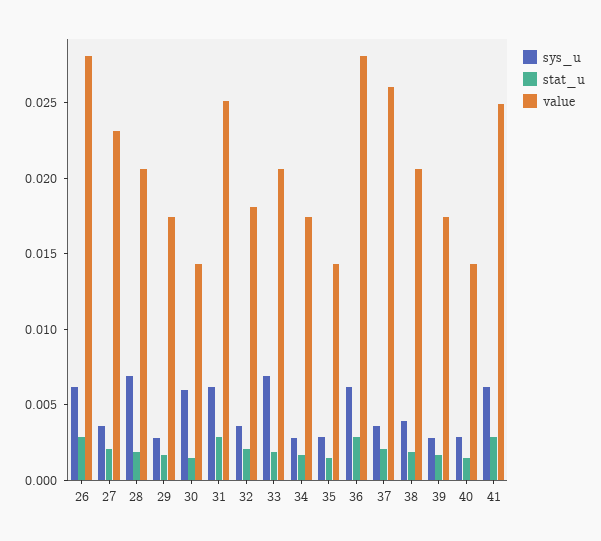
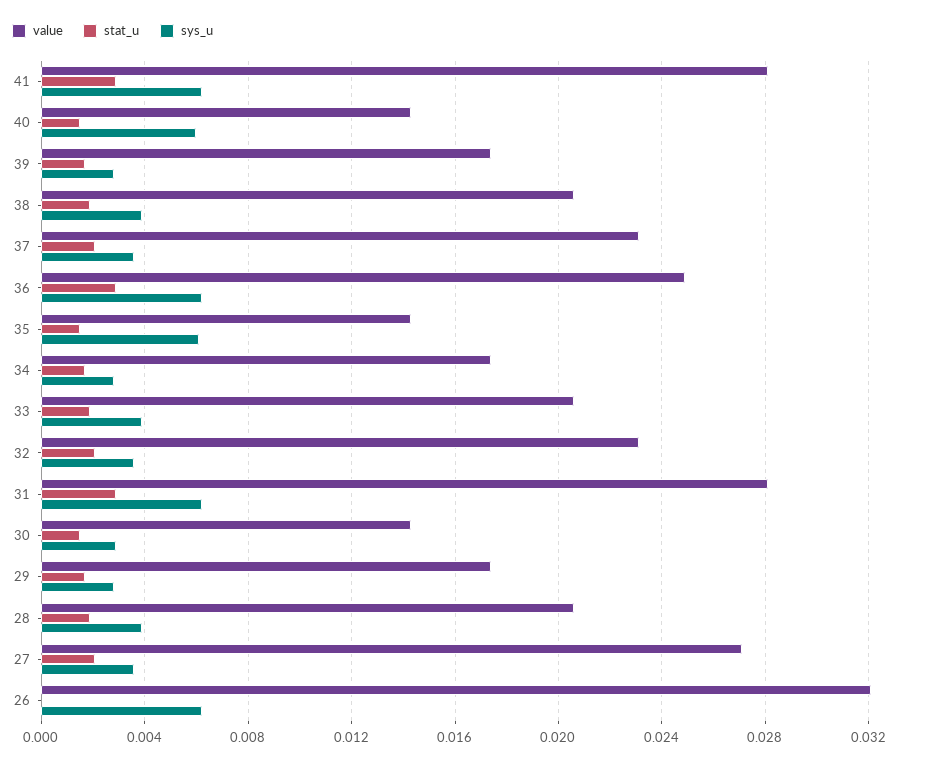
  {
    "sys_u": {
      "26": 0.006,
      "27": 0.0035,
-     "28": 0.007,
+     "28": 0.004,
      "29": 0.003,
-     "30": 0.006,
+     "30": 0.003,
      "31": 0.006,
      "32": 0.0035,
-     "33": 0.007,
+     "33": 0.004,
      "34": 0.003,
-     "35": 0.003,
+     "35": 0.006,
      "36": 0.006,
      "37": 0.0035,
      "38": 0.004,
      "39": 0.003,
-     "40": 0.003,
+     "40": 0.006,
      "41": 0.006
    },
    "stat_u": {
-     "26": 0.003,
+     "26": 0,
      "27": 0.002,
      "28": 0.002,
      "29": 0.0015,
      "30": 0.0015,
      "31": 0.003,
      "32": 0.002,
      "33": 0.002,
      "34": 0.0015,
      "35": 0.0015,
      "36": 0.003,
      "37": 0.002,
      "38": 0.002,
      "39": 0.0015,
      "40": 0.0015,
      "41": 0.003
    },
    "value": {
-     "26": 0.028,
+     "26": 0.032,
-     "27": 0.023,
+     "27": 0.027,
      "28": 0.0205,
      "29": 0.0175,
      "30": 0.0145,
-     "31": 0.025,
+     "31": 0.028,
-     "32": 0.018,
+     "32": 0.023,
      "33": 0.0205,
      "34": 0.0175,
      "35": 0.0145,
-     "36": 0.028,
+     "36": 0.025,
-     "37": 0.026,
+     "37": 0.023,
      "38": 0.0205,
      "39": 0.0175,
      "40": 0.0145,
-     "41": 0.025
+     "41": 0.028
    }
  }

